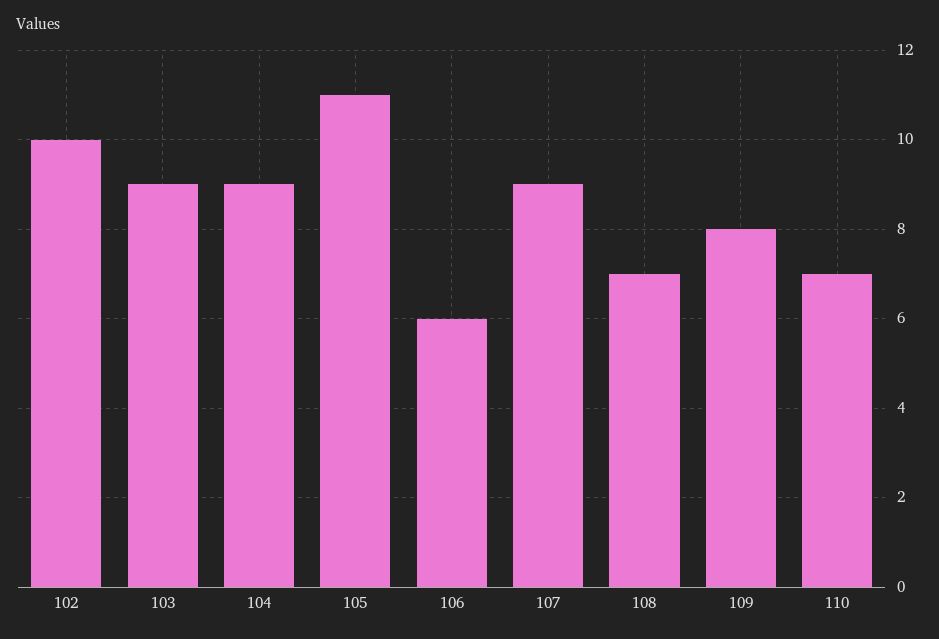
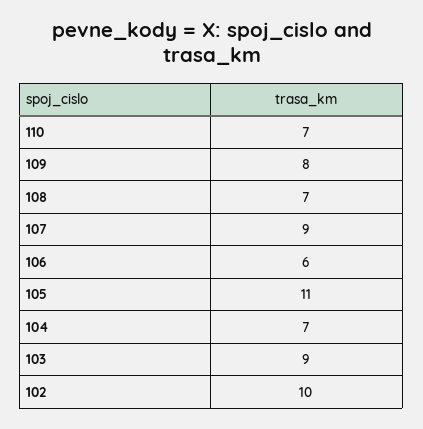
  {
    "102": 10,
    "103": 9,
-   "104": 9,
+   "104": 7,
    "105": 11,
    "106": 6,
    "107": 9,
    "108": 7,
    "109": 8,
    "110": 7
  }

